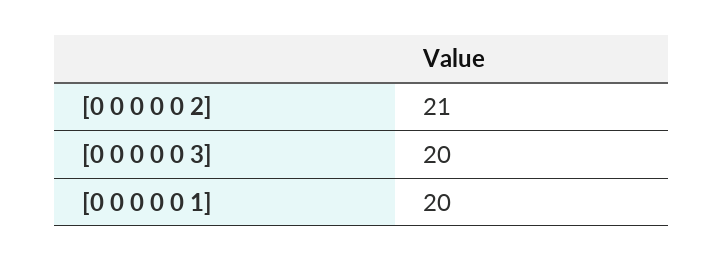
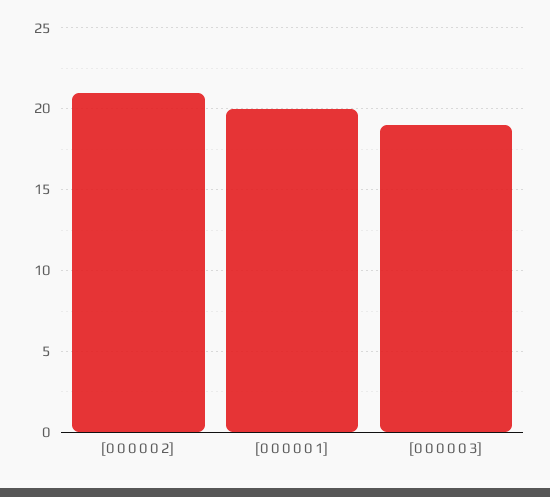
  {
    "[0 0 0 0 0 2]": 21,
-   "[0 0 0 0 0 3]": 20,
+   "[0 0 0 0 0 3]": 19,
    "[0 0 0 0 0 1]": 20
  }

